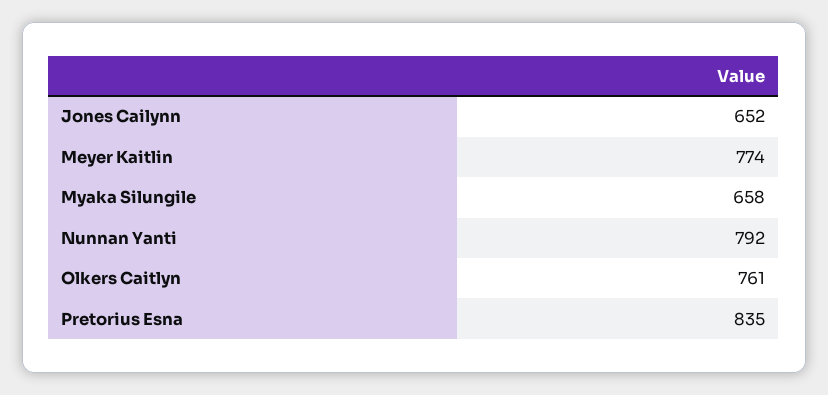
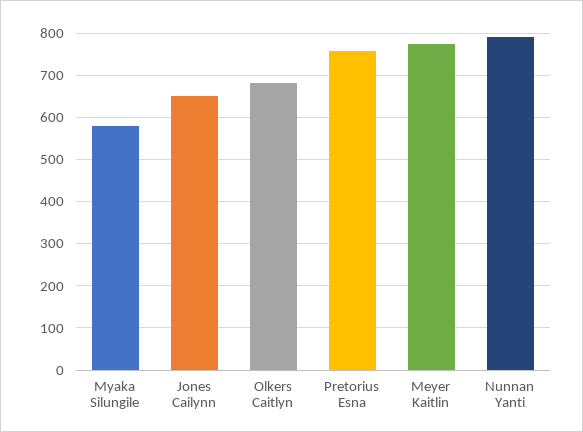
  {
    "Jones Cailynn": 652,
    "Meyer Kaitlin": 774,
-   "Myaka Silungile": 658,
+   "Myaka Silungile": 580,
    "Nunnan Yanti": 792,
-   "Olkers Caitlyn": 761,
+   "Olkers Caitlyn": 680,
-   "Pretorius Esna": 835
+   "Pretorius Esna": 760
  }

